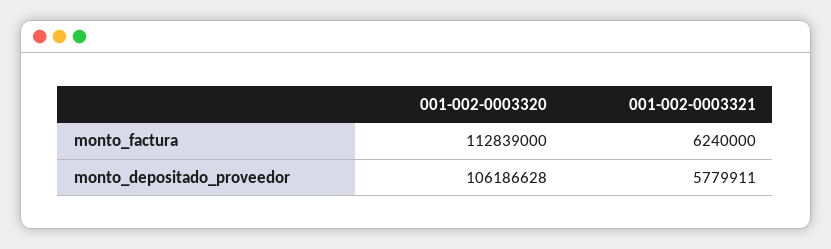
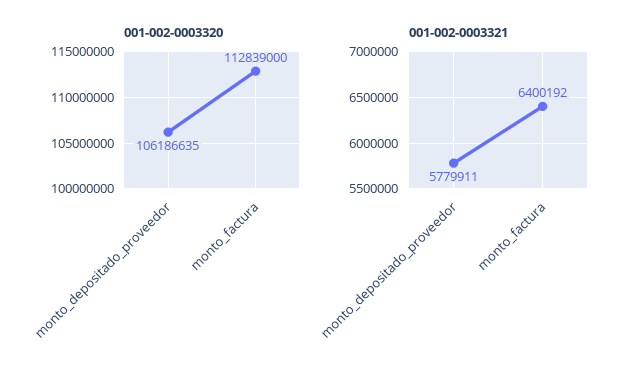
  {
    "001-002-0003320": {
      "monto_factura": 112839000,
-     "monto_depositado_proveedor": 106186628
+     "monto_depositado_proveedor": 106186635
    },
    "001-002-0003321": {
-     "monto_factura": 6240000,
+     "monto_factura": 6400192,
      "monto_depositado_proveedor": 5779911
    }
  }

